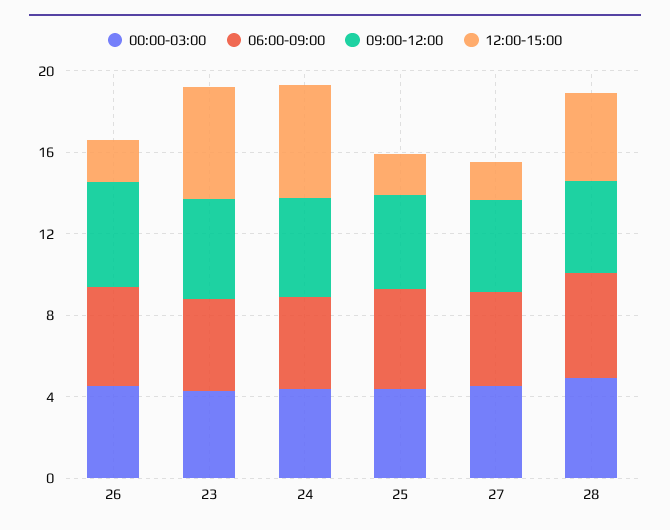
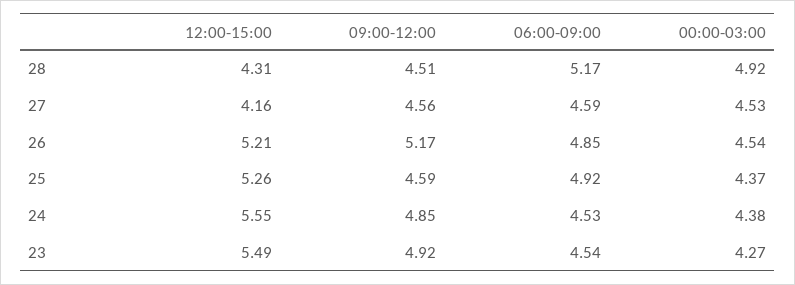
  {
    "00:00-03:00": {
      "26": 4.54,
      "23": 4.27,
      "24": 4.38,
      "25": 4.37,
      "27": 4.53,
      "28": 4.92
    },
    "06:00-09:00": {
      "26": 4.85,
      "23": 4.54,
      "24": 4.53,
      "25": 4.92,
      "27": 4.59,
      "28": 5.17
    },
    "09:00-12:00": {
      "26": 5.17,
      "23": 4.92,
      "24": 4.85,
      "25": 4.59,
      "27": 4.56,
      "28": 4.51
    },
    "12:00-15:00": {
-     "26": 2,
+     "26": 5.21,
      "23": 5.49,
      "24": 5.55,
-     "25": 2,
+     "25": 5.26,
-     "27": 2,
+     "27": 4.16,
      "28": 4.31
    }
  }

